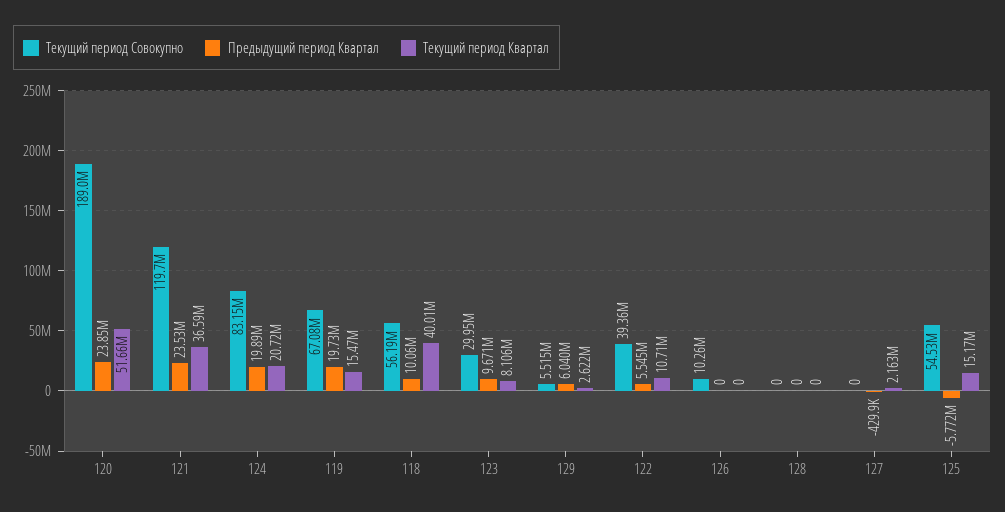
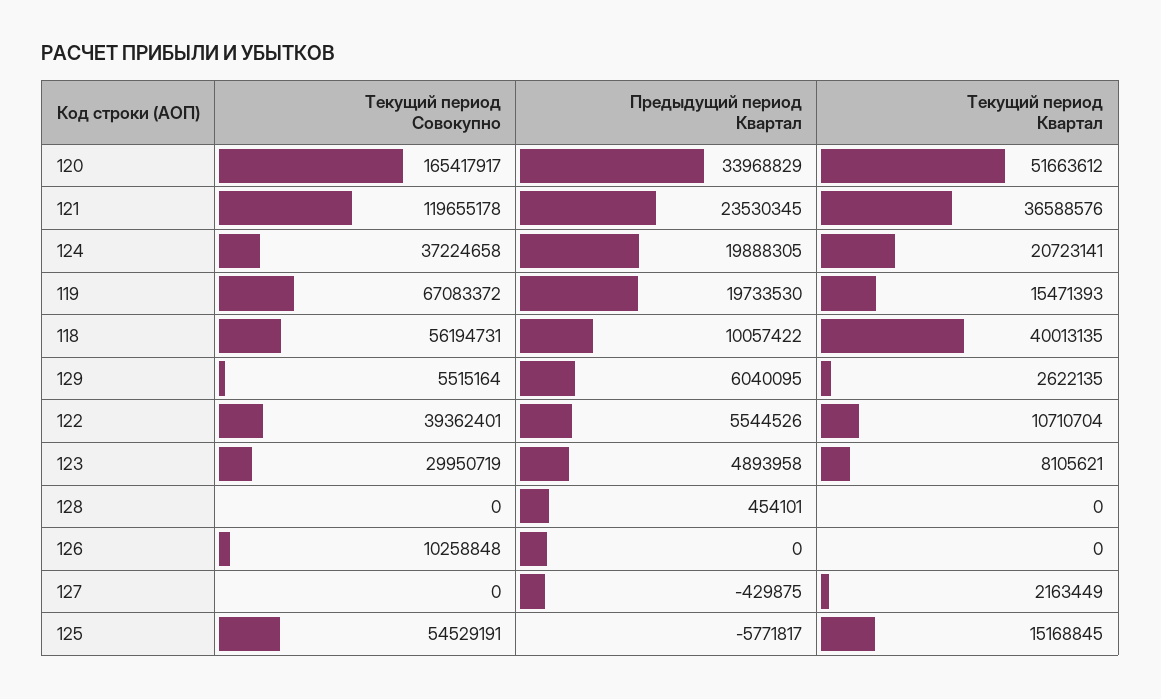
  {
    "Текущий период Совокупно": {
-     "120": 189000000,
+     "120": 165417917,
      "121": 119655178,
-     "124": 83150000,
+     "124": 37224658,
      "119": 67083372,
      "118": 56194731,
      "123": 29950719,
      "129": 5515164,
      "122": 39362401,
      "126": 10258848,
      "128": 0,
      "127": 0,
      "125": 54529191
    },
    "Предыдущий период Квартал": {
-     "120": 23850000,
+     "120": 33968829,
      "121": 23530345,
      "124": 19888305,
      "119": 19733530,
      "118": 10057422,
-     "123": 9671000,
+     "123": 4893958,
      "129": 6040095,
      "122": 5544526,
      "126": 0,
-     "128": 0,
+     "128": 454101,
      "127": -429875,
      "125": -5771817
    },
    "Текущий период Квартал": {
      "120": 51663612,
      "121": 36588576,
      "124": 20723141,
      "119": 15471393,
      "118": 40013135,
      "123": 8105621,
      "129": 2622135,
      "122": 10710704,
      "126": 0,
      "128": 0,
      "127": 2163449,
      "125": 15168845
    }
  }

